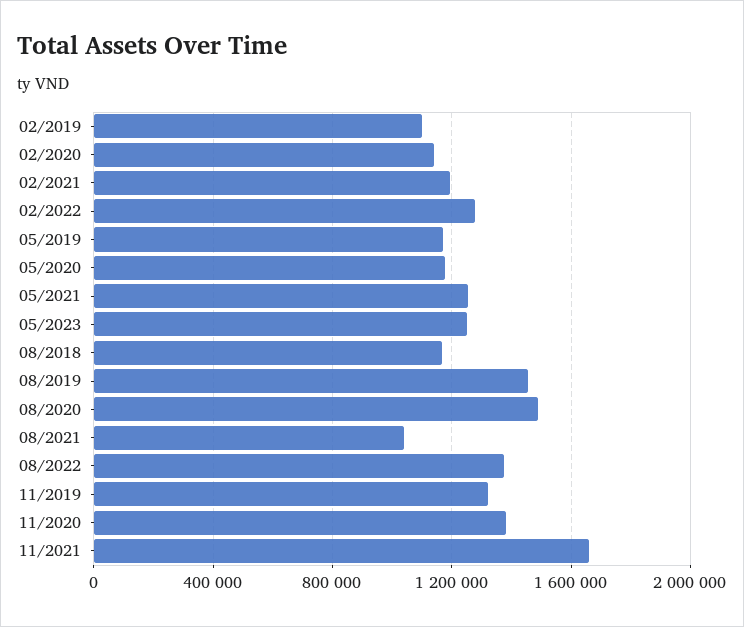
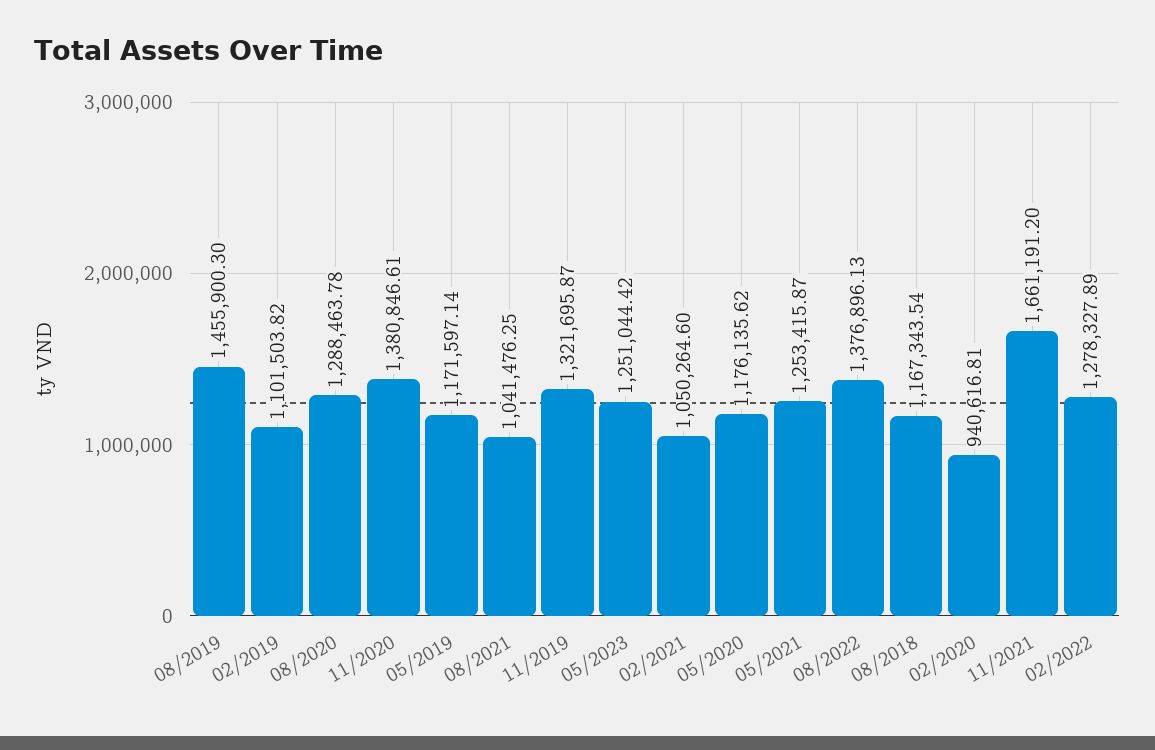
  {
    "02/2019": 1101503.82,
-   "02/2020": 1150000,
+   "02/2020": 940616.81,
-   "02/2021": 1200000,
+   "02/2021": 1050264.6,
    "02/2022": 1278327.89,
    "05/2019": 1171597.14,
    "05/2020": 1176135.62,
    "05/2021": 1253415.87,
    "05/2023": 1251044.42,
    "08/2018": 1167343.54,
    "08/2019": 1455900.3,
-   "08/2020": 1500000,
+   "08/2020": 1288463.78,
    "08/2021": 1041476.25,
    "08/2022": 1376896.13,
    "11/2019": 1321695.87,
    "11/2020": 1380846.61,
    "11/2021": 1661191.2
  }

